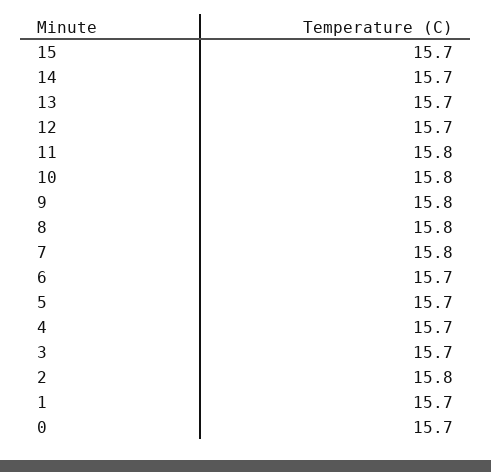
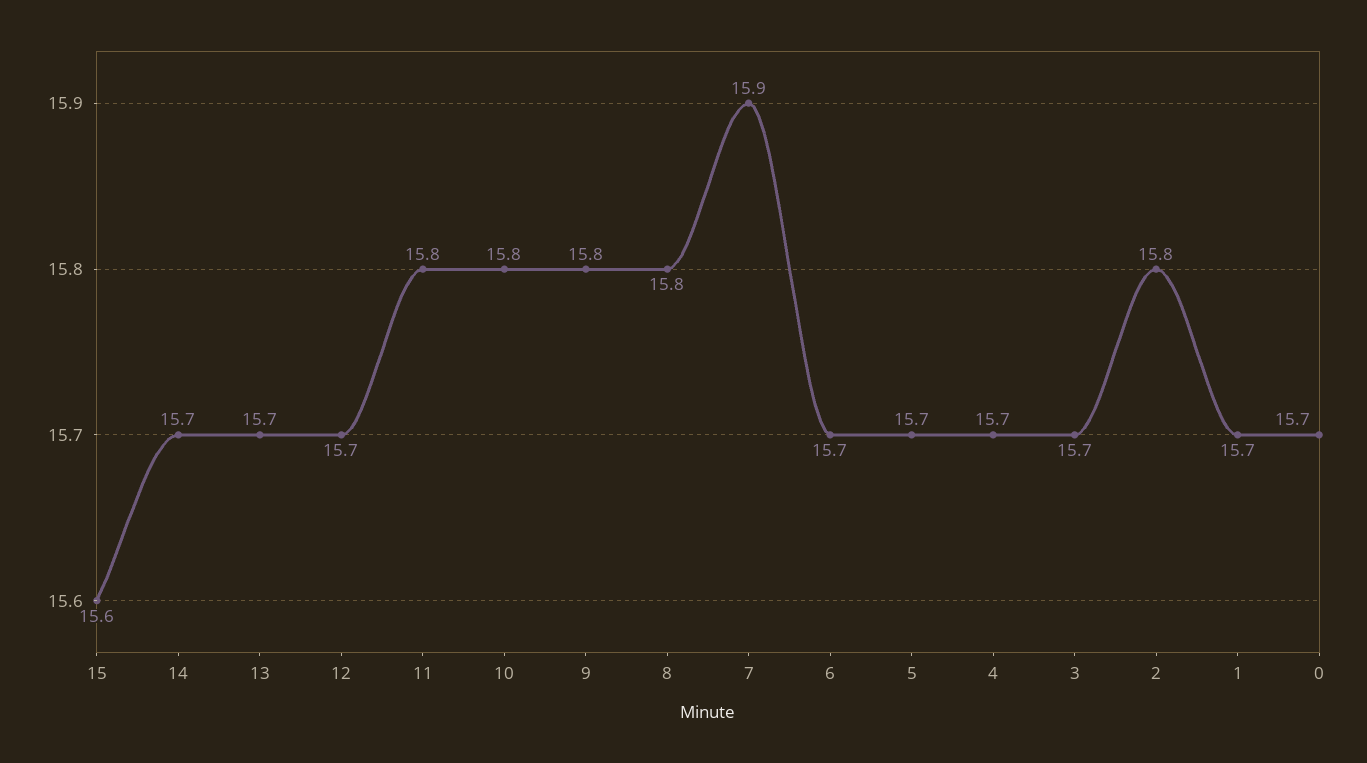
  {
-   "15": 15.7,
+   "15": 15.6,
    "14": 15.7,
    "13": 15.7,
    "12": 15.7,
    "11": 15.8,
    "10": 15.8,
    "9": 15.8,
    "8": 15.8,
-   "7": 15.8,
+   "7": 15.9,
    "6": 15.7,
    "5": 15.7,
    "4": 15.7,
    "3": 15.7,
    "2": 15.8,
    "1": 15.7,
    "0": 15.7
  }

